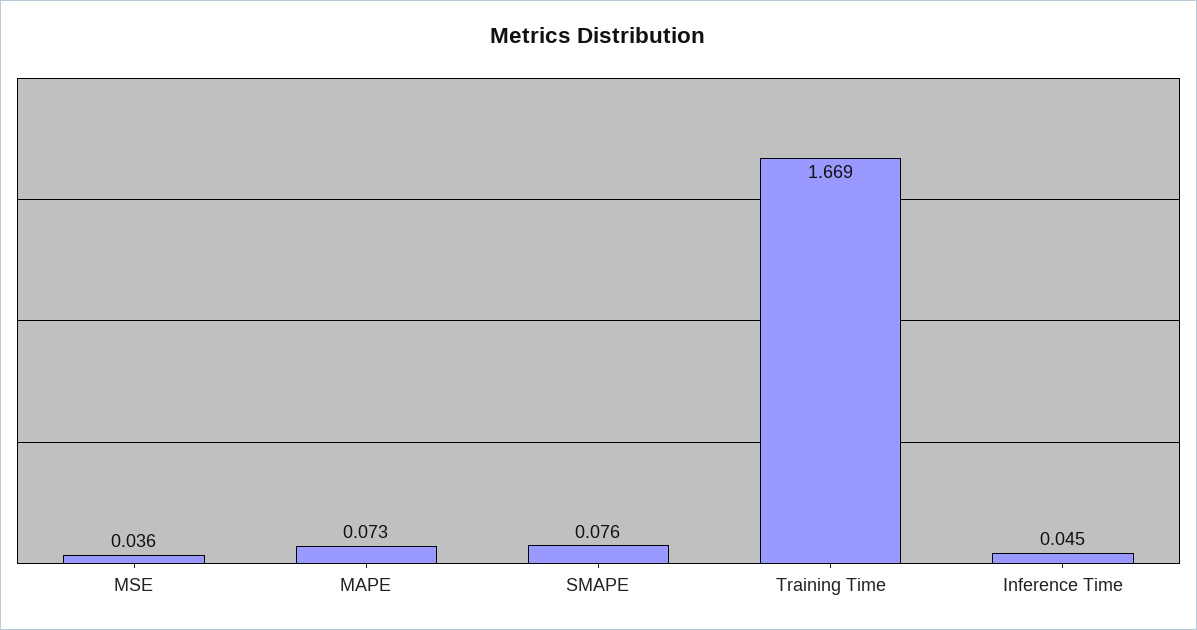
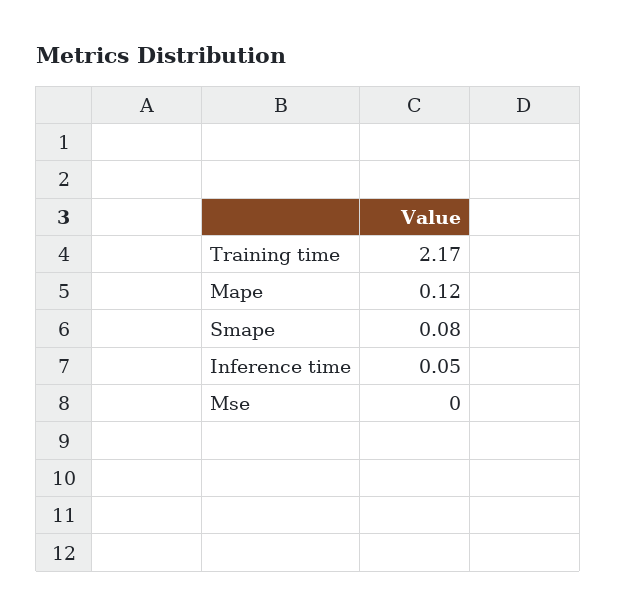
  {
-   "MSE": 0.036,
+   "MSE": 0,
-   "MAPE": 0.073,
+   "MAPE": 0.12,
    "SMAPE": 0.076,
-   "Training Time": 1.669,
+   "Training Time": 2.17,
    "Inference Time": 0.045
  }

